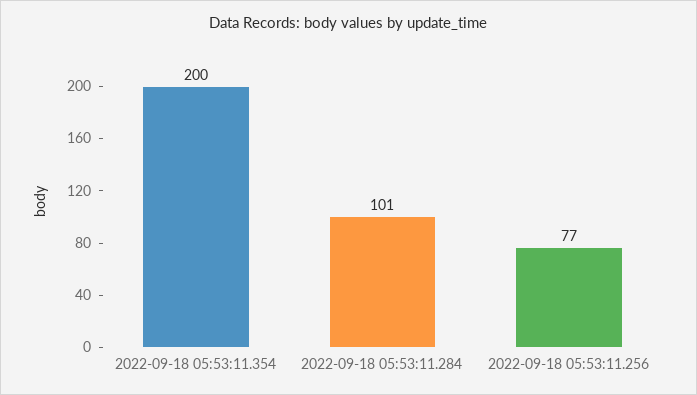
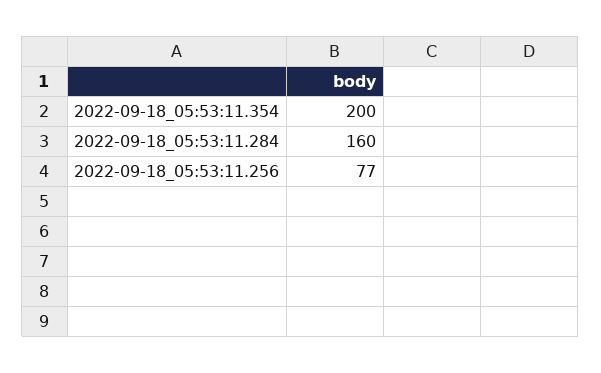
  {
    "2022-09-18 05:53:11.354": 200,
-   "2022-09-18 05:53:11.284": 101,
+   "2022-09-18 05:53:11.284": 160,
    "2022-09-18 05:53:11.256": 77
  }

